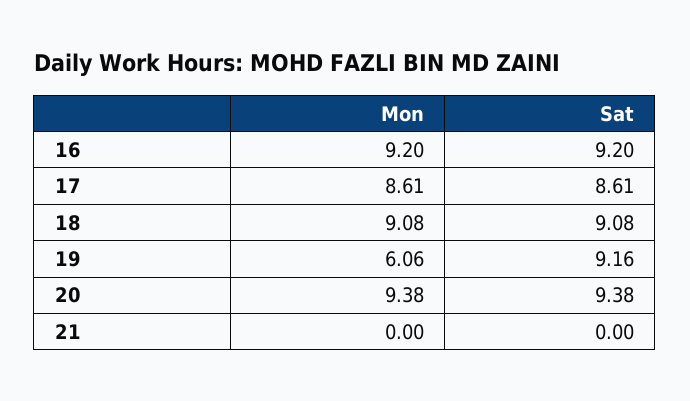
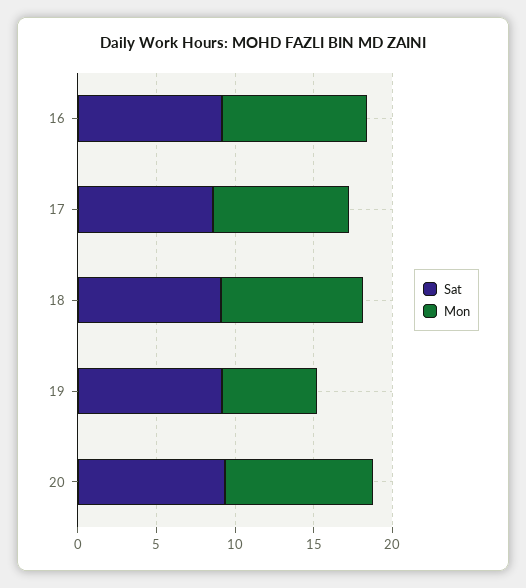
  {
    "Mon": {
      "16": 9.2,
      "17": 8.61,
      "18": 9.08,
      "19": 6.06,
-     "20": 9.38,
+     "20": 9.38
-     "21": 0
    },
    "Sat": {
      "16": 9.2,
      "17": 8.61,
      "18": 9.08,
      "19": 9.16,
-     "20": 9.38,
+     "20": 9.38
-     "21": 0
    }
  }

